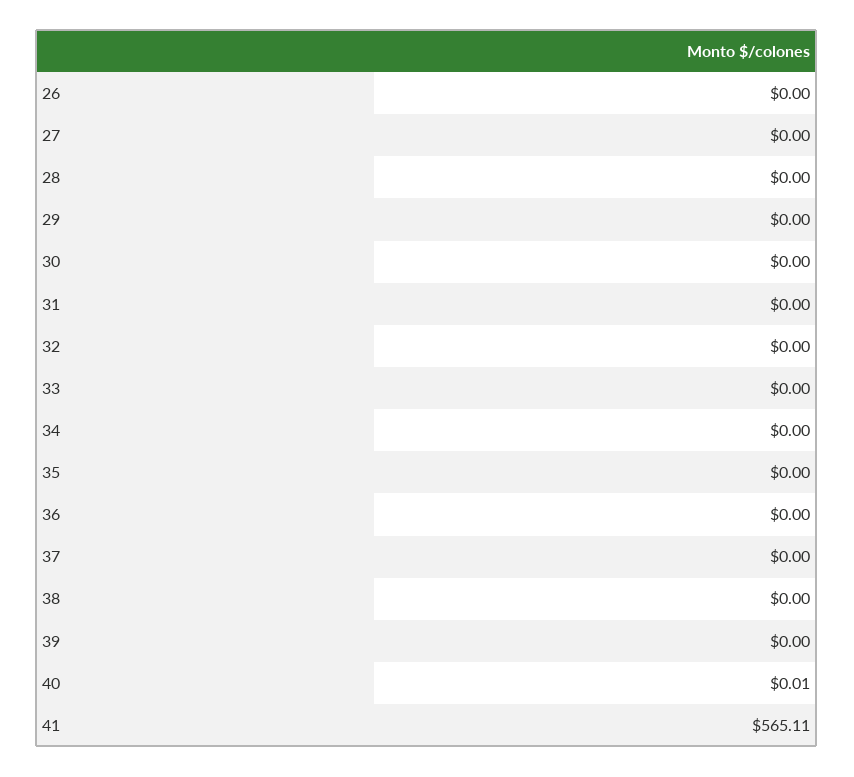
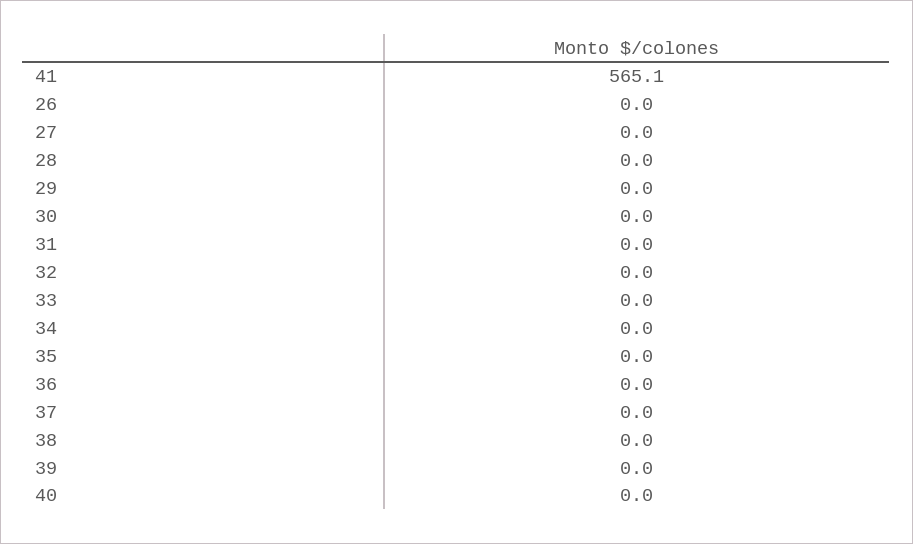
  {
    "26": 0,
    "27": 0,
    "28": 0,
    "29": 0,
    "30": 0,
    "31": 0,
    "32": 0,
    "33": 0,
    "34": 0,
    "35": 0,
    "36": 0,
    "37": 0,
    "38": 0,
    "39": 0,
-   "40": 0.01,
+   "40": 0,
-   "41": 565.11
+   "41": 565.1
  }

